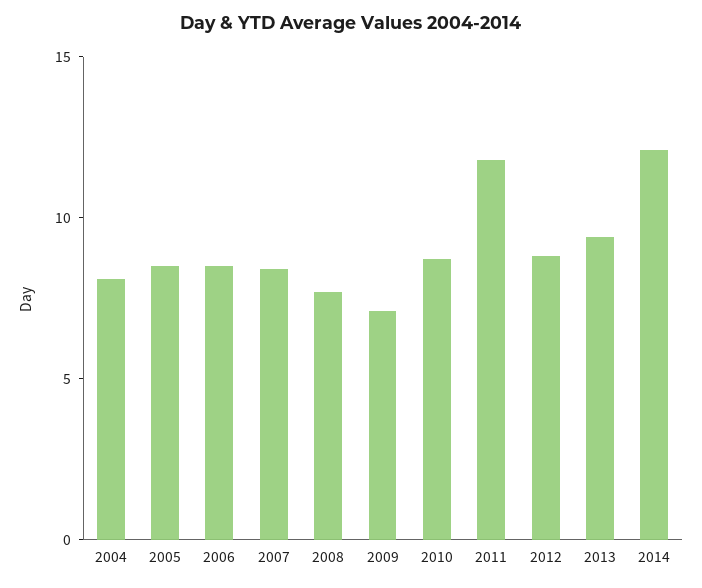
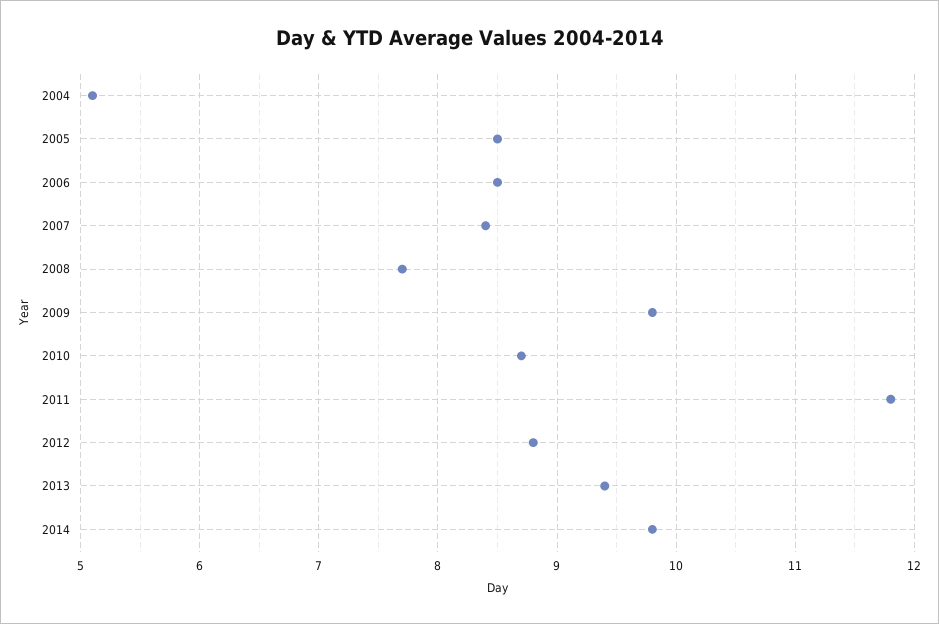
  {
-   "2004": 8,
+   "2004": 5.1,
    "2005": 8.5,
    "2006": 8.5,
    "2007": 8.4,
    "2008": 7.7,
-   "2009": 7,
+   "2009": 9.8,
    "2010": 8.7,
    "2011": 11.8,
    "2012": 8.8,
    "2013": 9.4,
-   "2014": 12
+   "2014": 9.8
  }

